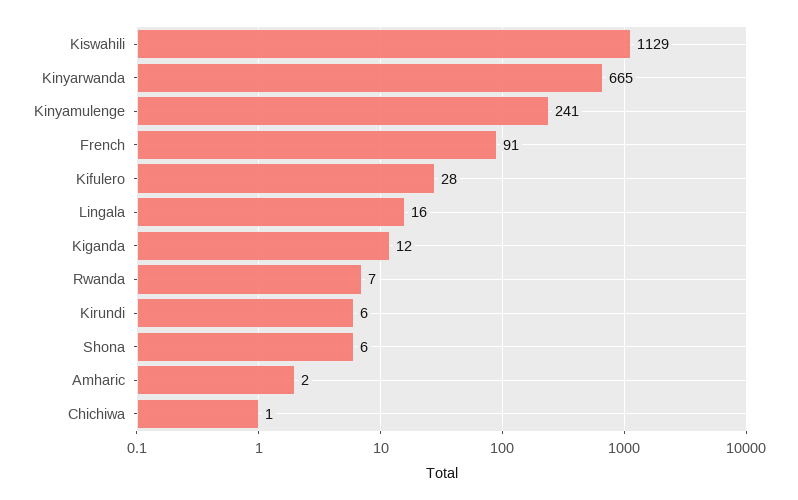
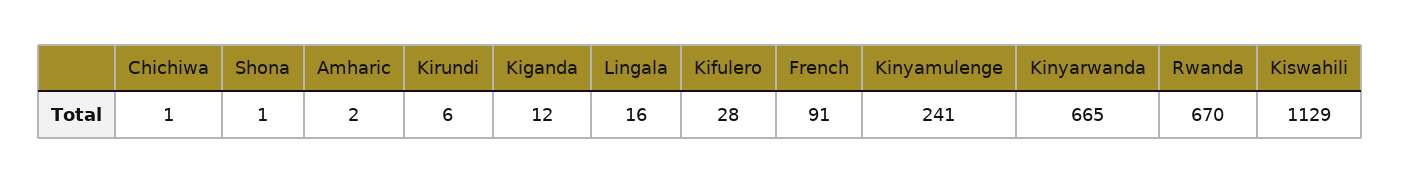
  {
    "Kiswahili": 1129,
    "Kinyarwanda": 665,
    "Kinyamulenge": 241,
    "French": 91,
    "Kifulero": 28,
    "Lingala": 16,
    "Kiganda": 12,
-   "Rwanda": 7,
+   "Rwanda": 670,
    "Kirundi": 6,
-   "Shona": 6,
+   "Shona": 1,
    "Amharic": 2,
    "Chichiwa": 1
  }

